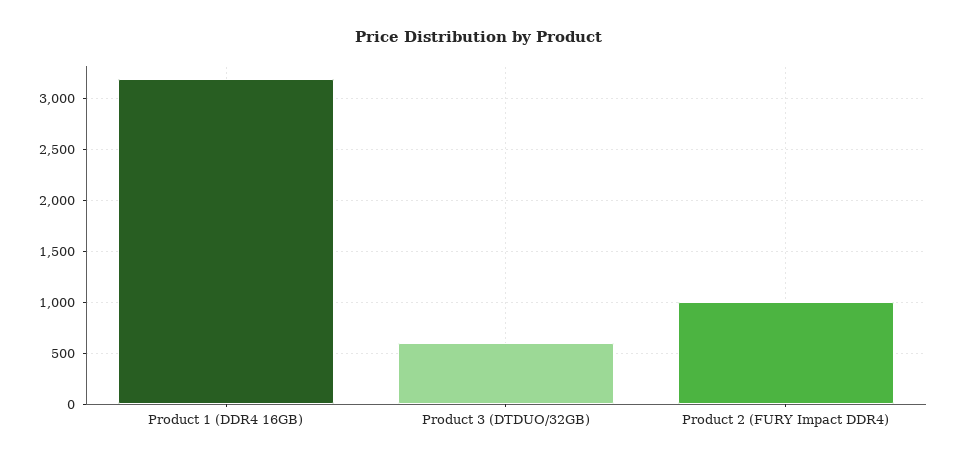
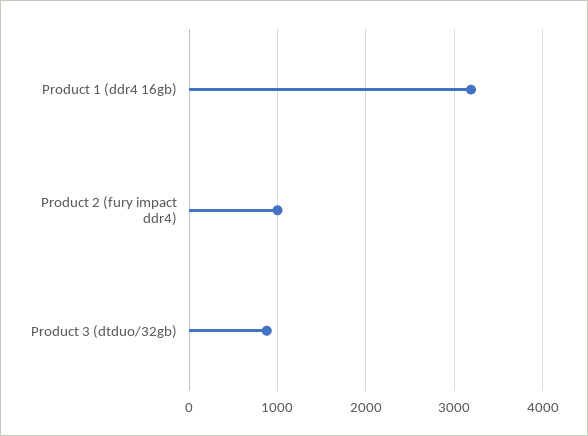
  {
    "Product 1 (DDR4 16GB)": 3200,
-   "Product 3 (DTDUO/32GB)": 600,
+   "Product 3 (DTDUO/32GB)": 900,
    "Product 2 (FURY Impact DDR4)": 1000
  }

